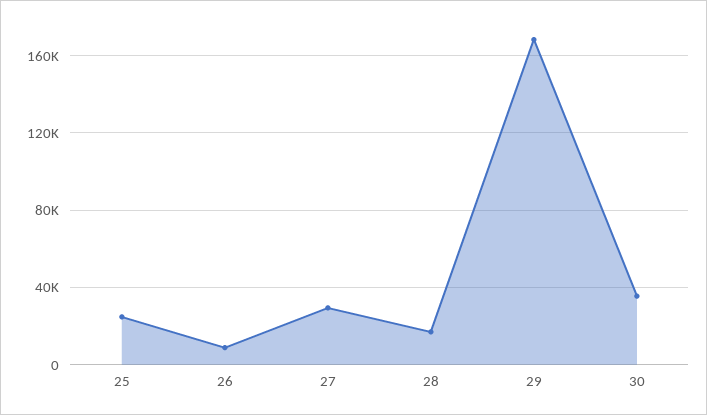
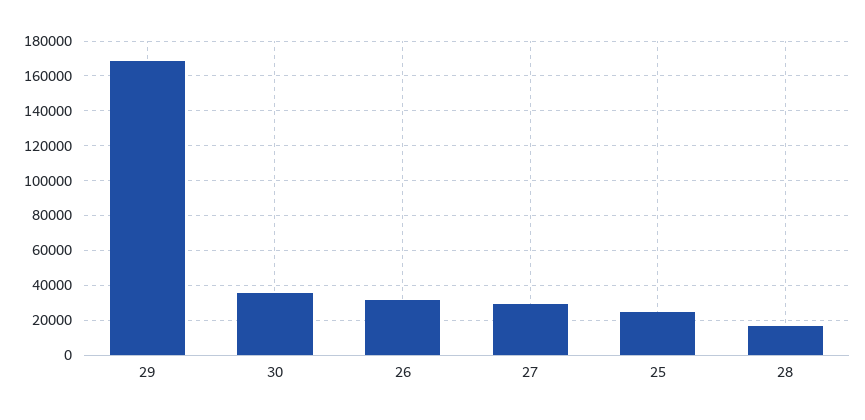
  {
    "25": 25000,
-   "26": 10000,
+   "26": 30000,
    "27": 30000,
    "28": 15000,
    "29": 170000,
    "30": 35000
  }

